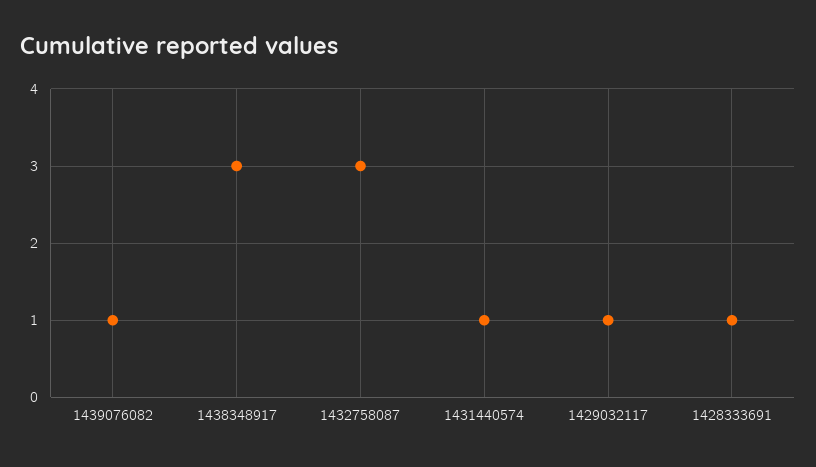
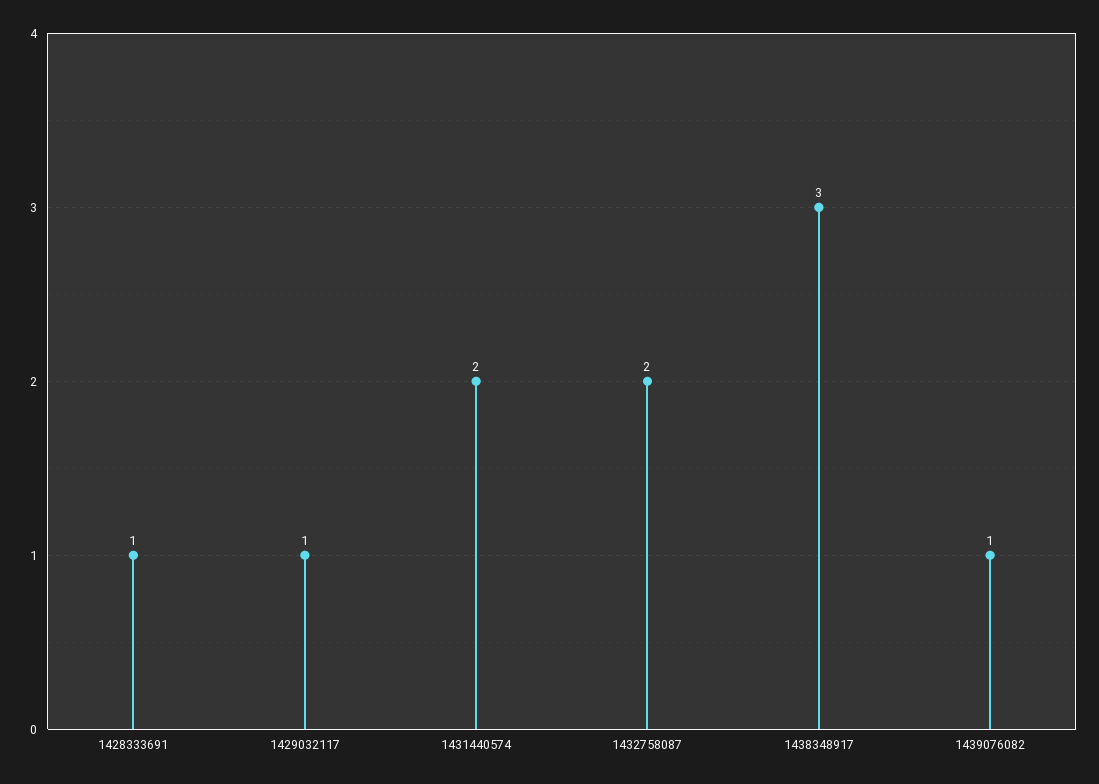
  {
    "1439076082": 1,
    "1438348917": 3,
-   "1432758087": 3,
+   "1432758087": 2,
-   "1431440574": 1,
+   "1431440574": 2,
    "1429032117": 1,
    "1428333691": 1
  }

